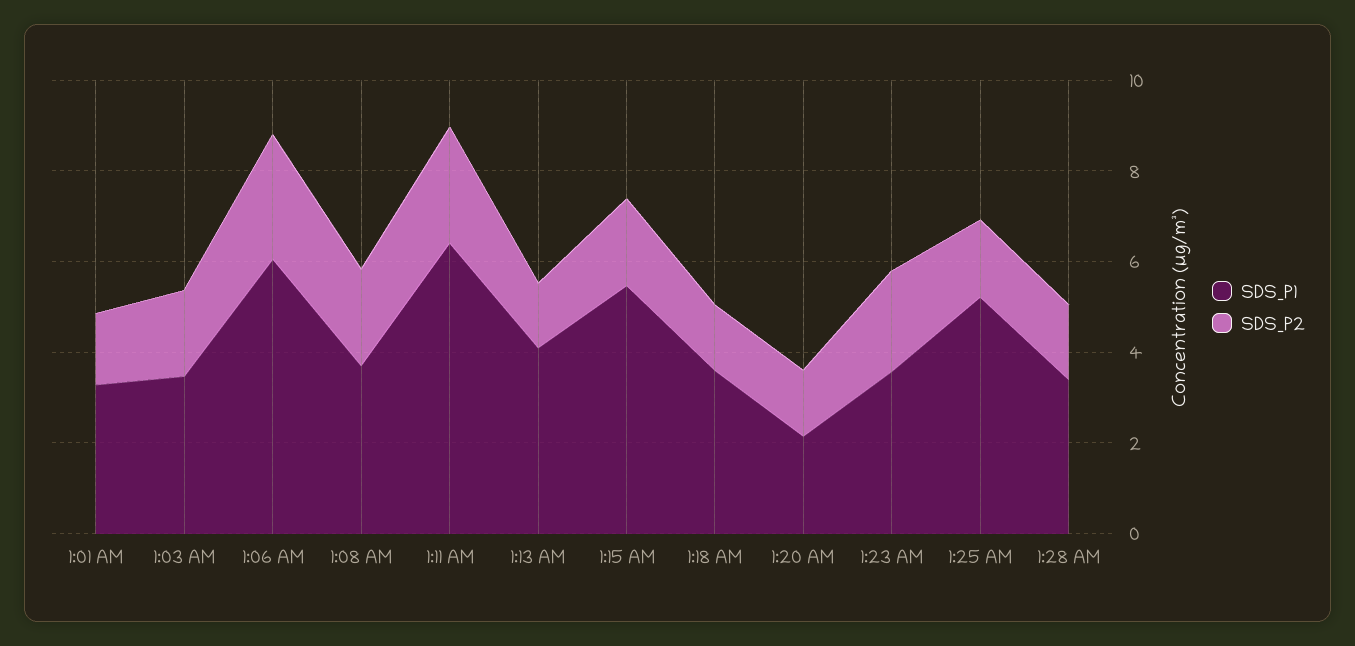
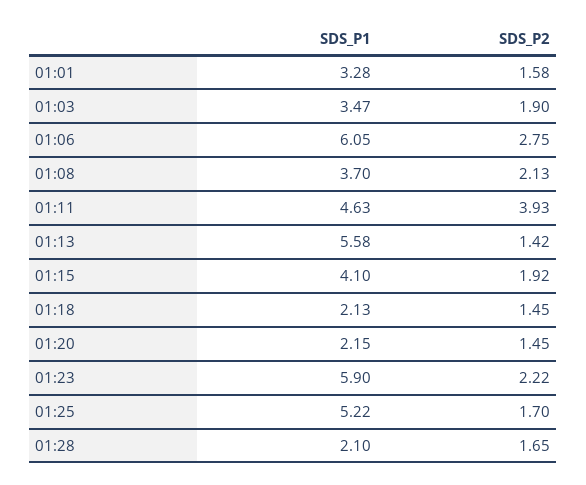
  {
    "SDS_P1": {
      "1:01 AM": 3.28,
      "1:03 AM": 3.47,
      "1:06 AM": 6.05,
      "1:08 AM": 3.7,
-     "1:11 AM": 6.5,
+     "1:11 AM": 4.63,
-     "1:13 AM": 4,
+     "1:13 AM": 5.58,
-     "1:15 AM": 5.5,
+     "1:15 AM": 4.1,
-     "1:18 AM": 3.5,
+     "1:18 AM": 2.13,
      "1:20 AM": 2.15,
-     "1:23 AM": 3.5,
+     "1:23 AM": 5.9,
      "1:25 AM": 5.22,
-     "1:28 AM": 3.5
+     "1:28 AM": 2.1
    },
    "SDS_P2": {
      "1:01 AM": 1.58,
      "1:03 AM": 1.9,
      "1:06 AM": 2.75,
      "1:08 AM": 2.13,
-     "1:11 AM": 2.5,
+     "1:11 AM": 3.93,
      "1:13 AM": 1.42,
      "1:15 AM": 1.92,
      "1:18 AM": 1.45,
      "1:20 AM": 1.45,
      "1:23 AM": 2.22,
      "1:25 AM": 1.7,
      "1:28 AM": 1.65
    }
  }

